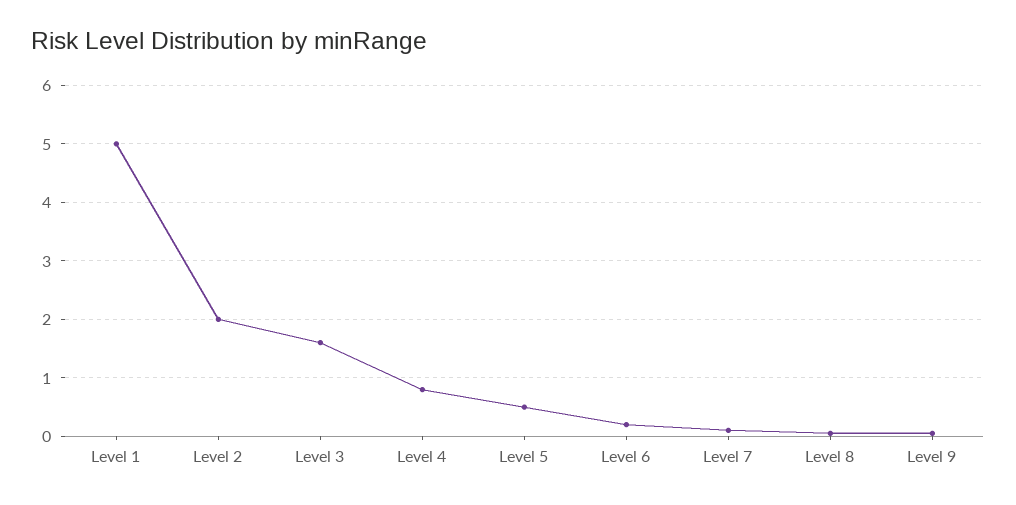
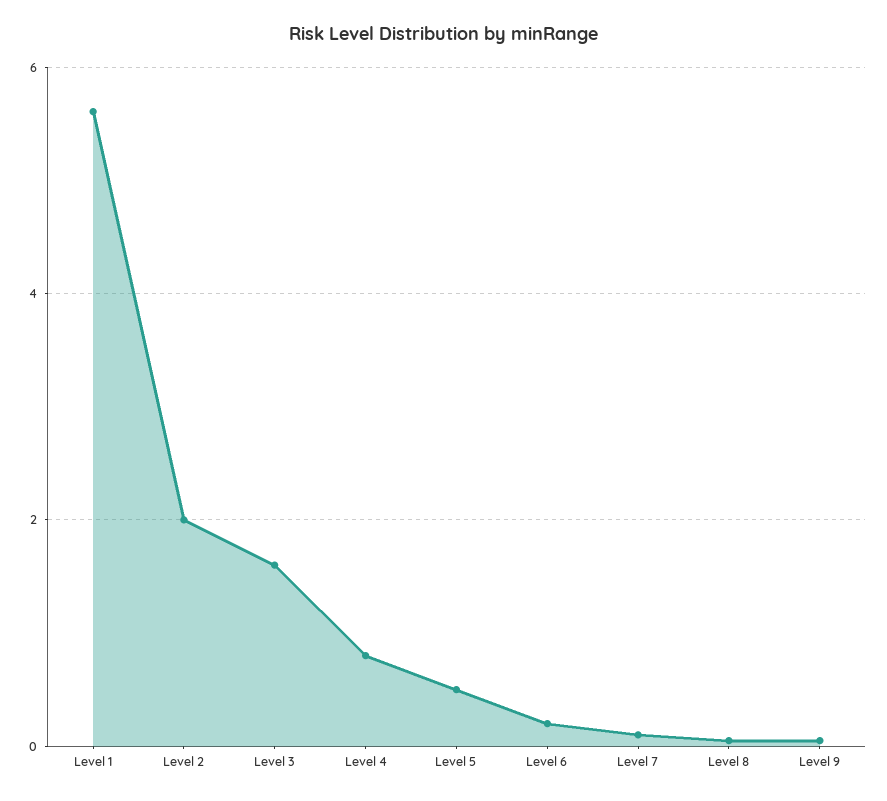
  {
-   "Level 1": 5,
+   "Level 1": 5.6,
    "Level 2": 2,
    "Level 3": 1.6,
    "Level 4": 0.8,
    "Level 5": 0.6,
    "Level 6": 0.2,
    "Level 7": 0.2,
    "Level 8": 0,
    "Level 9": 0
  }

